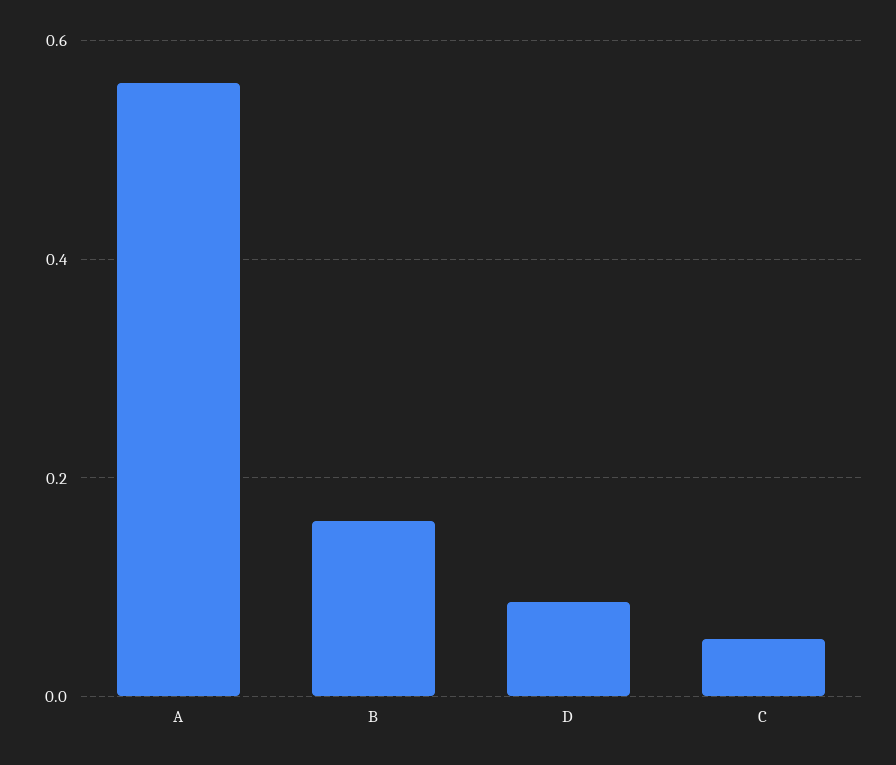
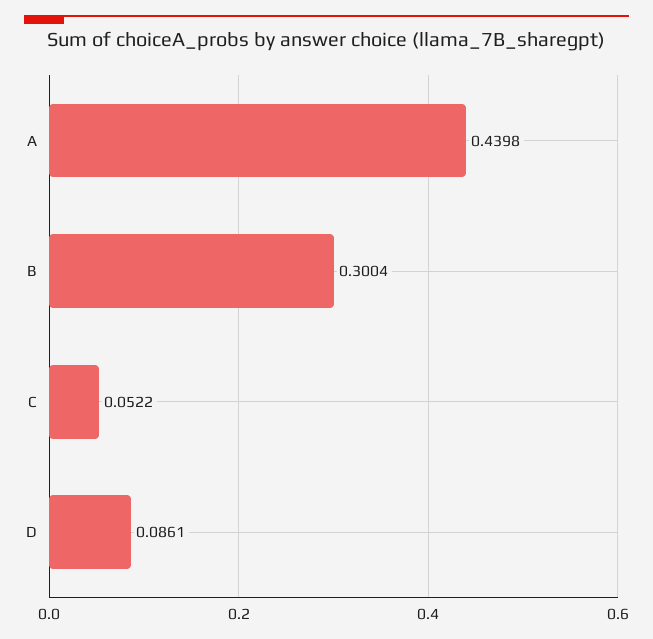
  {
-   "A": 0.56,
+   "A": 0.4398,
-   "B": 0.16,
+   "B": 0.3004,
    "D": 0.0861,
    "C": 0.0522
  }

